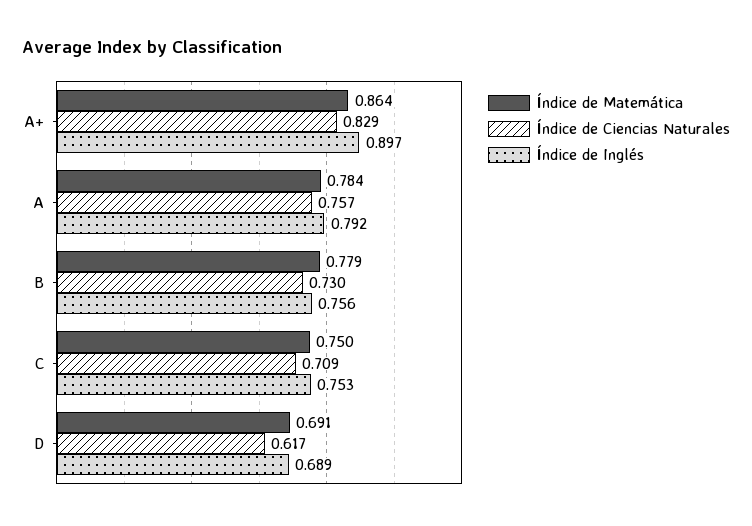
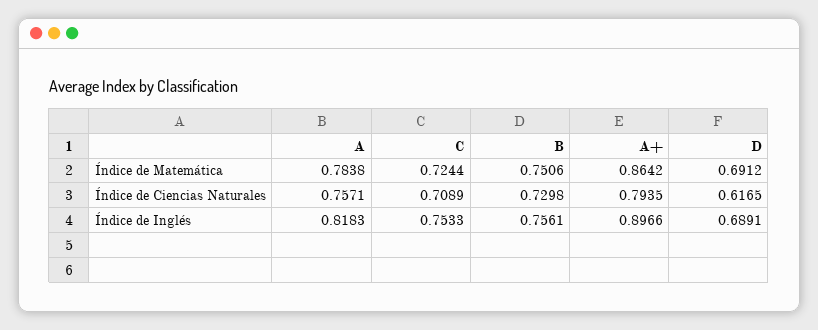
  {
    "Índice de Matemática": {
      "A+": 0.8642,
      "A": 0.7838,
-     "B": 0.779,
+     "B": 0.7506,
-     "C": 0.75,
+     "C": 0.7244,
      "D": 0.6912
    },
    "Índice de Ciencias Naturales": {
-     "A+": 0.829,
+     "A+": 0.7935,
      "A": 0.7571,
      "B": 0.7298,
      "C": 0.7089,
      "D": 0.6165
    },
    "Índice de Inglés": {
      "A+": 0.8966,
-     "A": 0.792,
+     "A": 0.8183,
      "B": 0.7561,
      "C": 0.7533,
      "D": 0.6891
    }
  }

